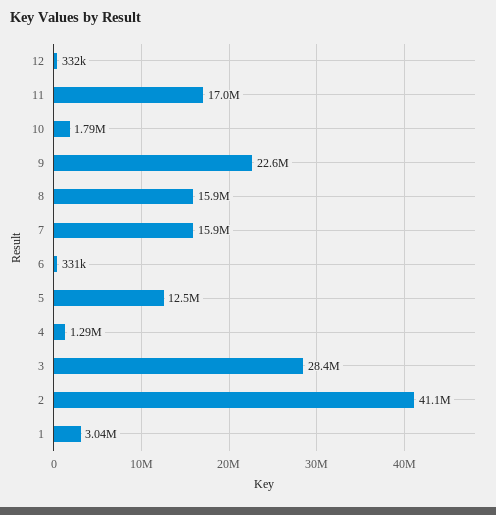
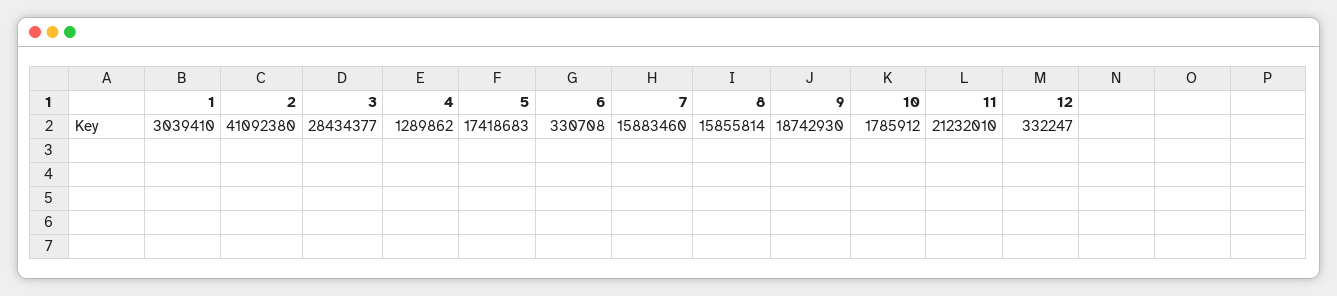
  {
    "12": 332247,
-   "11": 17000000,
+   "11": 21232010,
    "10": 1785912,
-   "9": 22600000,
+   "9": 18742930,
    "8": 15855814,
    "7": 15883460,
    "6": 330708,
-   "5": 12500000,
+   "5": 17418683,
    "4": 1289862,
    "3": 28434377,
    "2": 41092380,
    "1": 3039410
  }

